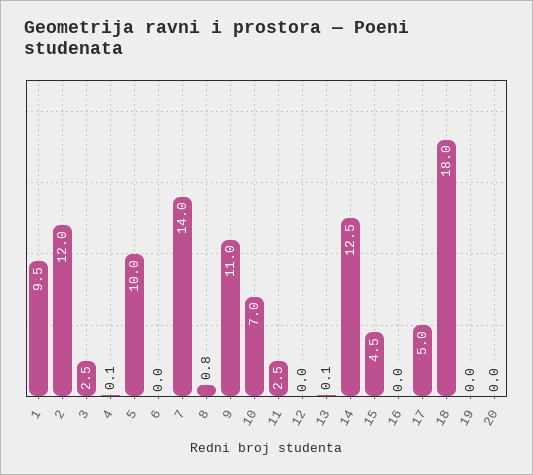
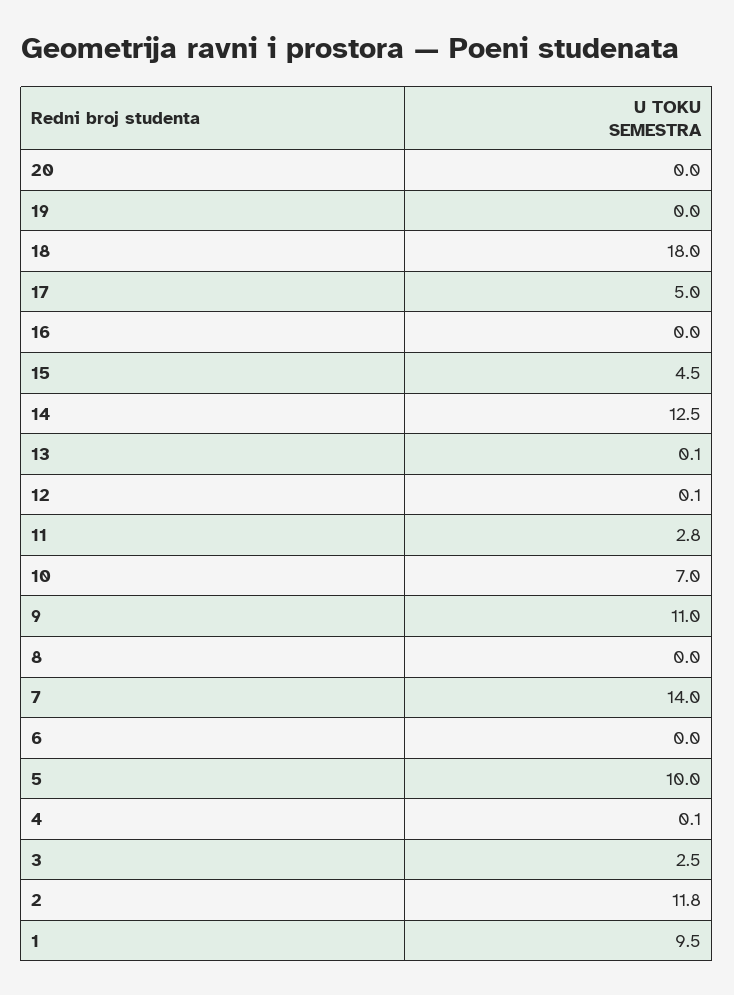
  {
    "1": 9.5,
-   "2": 12,
+   "2": 11.8,
    "3": 2.5,
    "4": 0.1,
    "5": 10,
    "6": 0,
    "7": 14,
-   "8": 0.8,
+   "8": 0,
    "9": 11,
    "10": 7,
-   "11": 2.5,
+   "11": 2.8,
-   "12": 0,
+   "12": 0.1,
    "13": 0.1,
    "14": 12.5,
    "15": 4.5,
    "16": 0,
    "17": 5,
    "18": 18,
    "19": 0,
    "20": 0
  }

